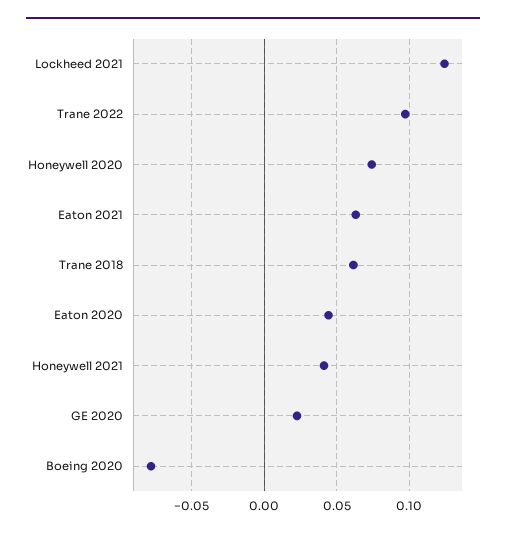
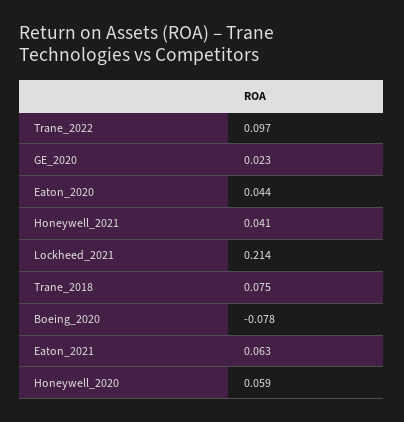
  {
-   "Lockheed 2021": 0.125,
+   "Lockheed 2021": 0.214,
    "Trane 2022": 0.097,
-   "Honeywell 2020": 0.075,
+   "Honeywell 2020": 0.059,
    "Eaton 2021": 0.063,
-   "Trane 2018": 0.06,
+   "Trane 2018": 0.075,
    "Eaton 2020": 0.044,
    "Honeywell 2021": 0.041,
    "GE 2020": 0.023,
    "Boeing 2020": -0.078
  }

